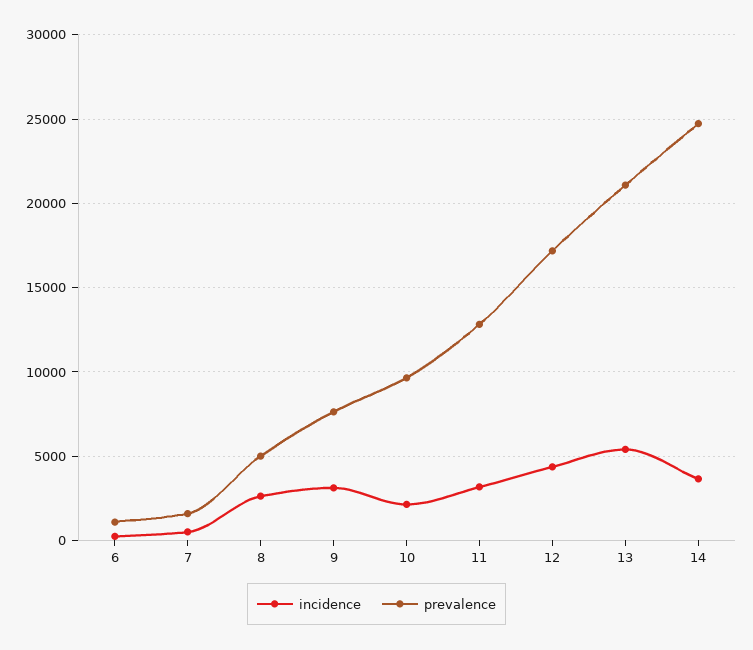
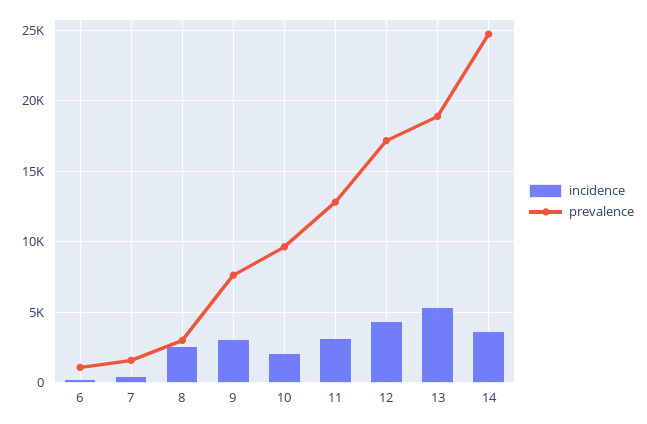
  {
    "incidence": {
      "6": 0,
      "7": 500,
      "8": 2500,
      "9": 3000,
      "10": 2000,
      "11": 3000,
      "12": 4500,
      "13": 5500,
      "14": 3500
    },
    "prevalence": {
      "6": 1000,
      "7": 1500,
-     "8": 5000,
+     "8": 3000,
      "9": 7500,
      "10": 9500,
      "11": 13000,
      "12": 17000,
-     "13": 21000,
+     "13": 19000,
      "14": 24500
    }
  }

